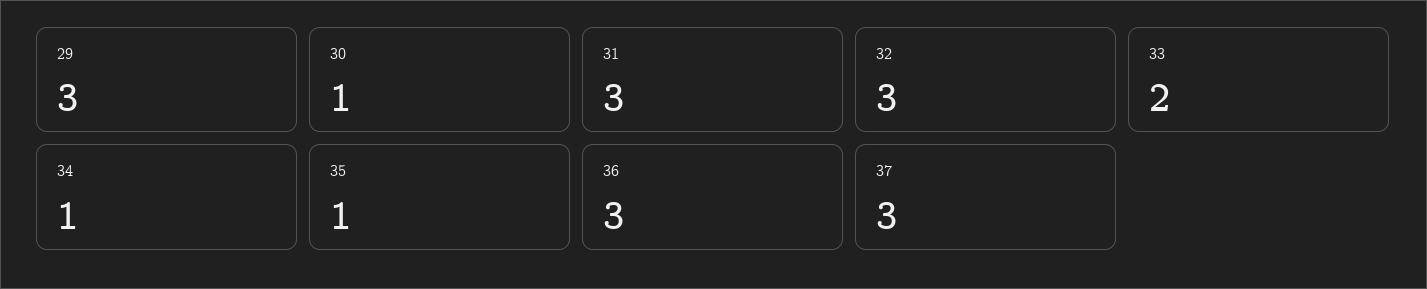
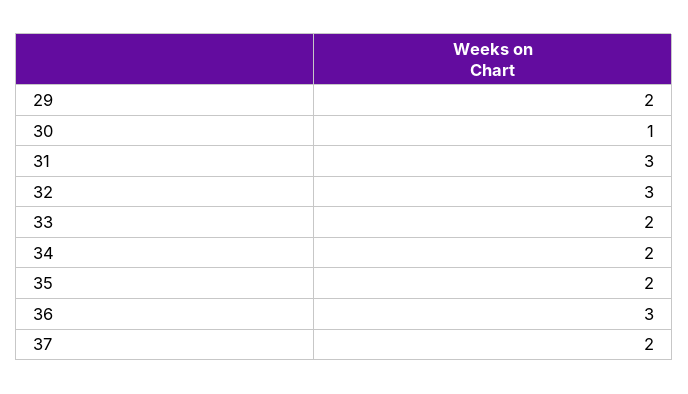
  {
-   "29": 3,
+   "29": 2,
    "30": 1,
    "31": 3,
    "32": 3,
    "33": 2,
-   "34": 1,
+   "34": 2,
-   "35": 1,
+   "35": 2,
    "36": 3,
-   "37": 3
+   "37": 2
  }

